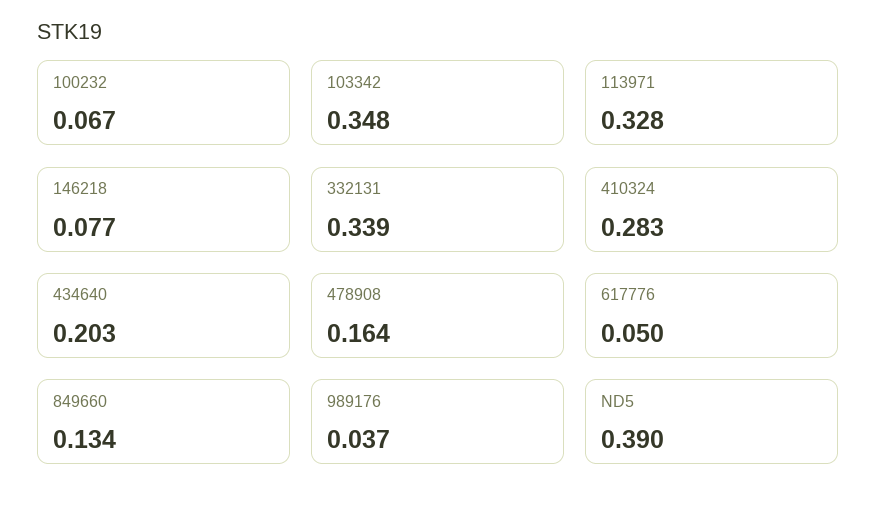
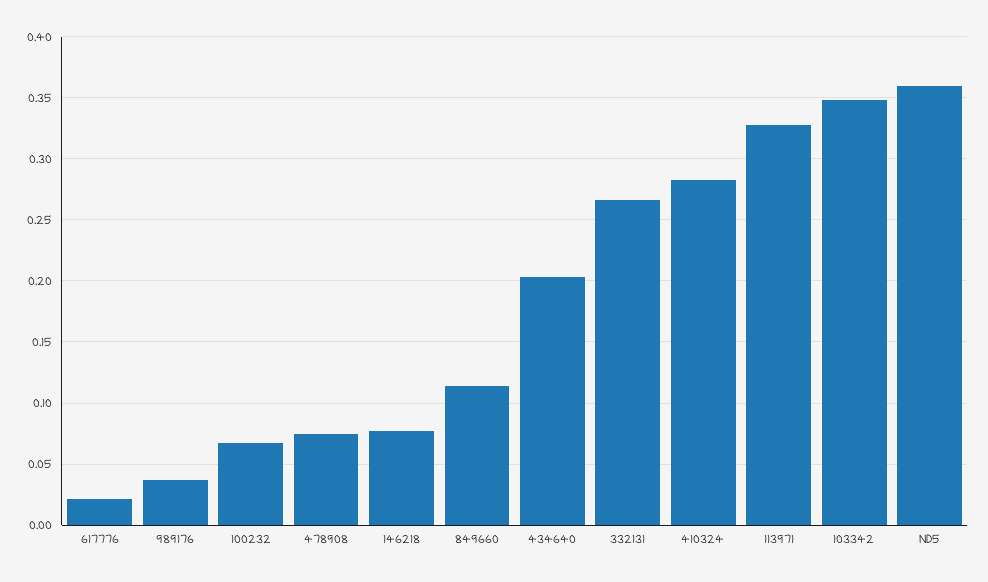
  {
    "100232": 0.067,
    "103342": 0.348,
    "113971": 0.328,
    "146218": 0.077,
-   "332131": 0.339,
+   "332131": 0.265,
    "410324": 0.283,
    "434640": 0.203,
-   "478908": 0.164,
+   "478908": 0.075,
-   "617776": 0.05,
+   "617776": 0.02,
-   "849660": 0.134,
+   "849660": 0.115,
    "989176": 0.037,
-   "ND5": 0.39
+   "ND5": 0.36
  }

